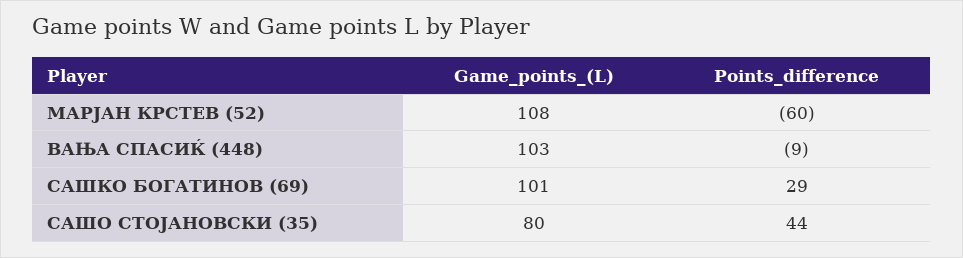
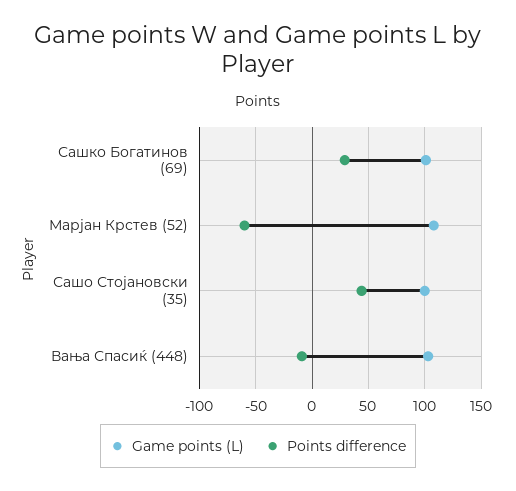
  {
    "Game_points_(L)": {
      "МАРЈАН КРСТЕВ (52)": 108,
      "ВАЊА СПАСИЌ (448)": 103,
      "САШКО БОГАТИНОВ (69)": 101,
-     "САШО СТОЈАНОВСКИ (35)": 80
+     "САШО СТОЈАНОВСКИ (35)": 100
    },
    "Points_difference": {
      "МАРЈАН КРСТЕВ (52)": -60,
      "ВАЊА СПАСИЌ (448)": -9,
      "САШКО БОГАТИНОВ (69)": 29,
      "САШО СТОЈАНОВСКИ (35)": 44
    }
  }

